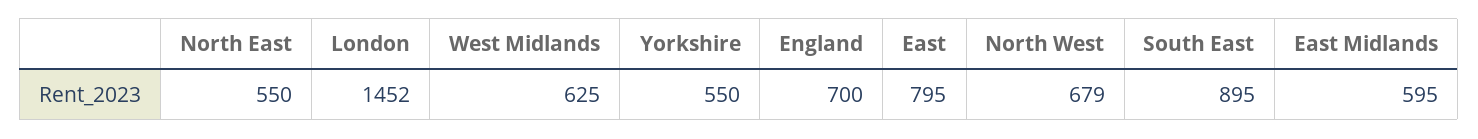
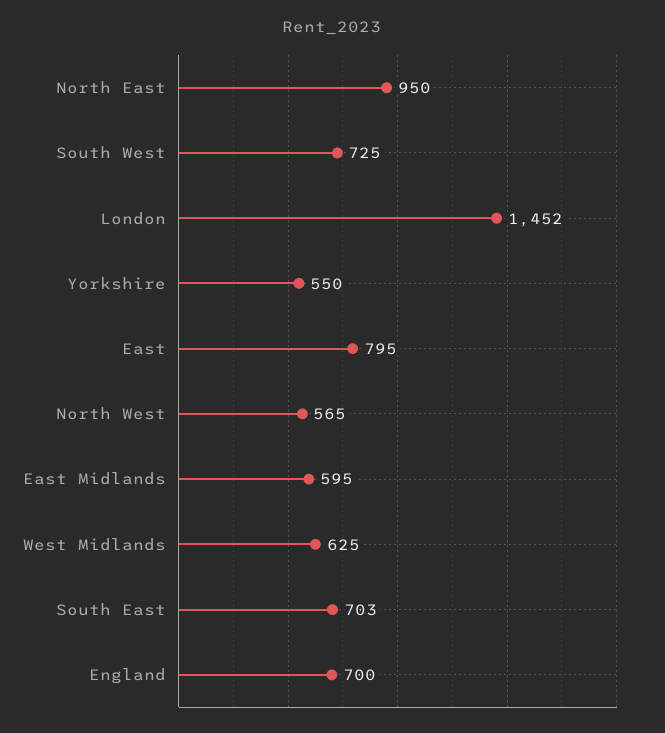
  {
-   "North East": 550,
+   "North East": 950,
    "London": 1452,
    "West Midlands": 625,
    "Yorkshire": 550,
    "England": 700,
    "East": 795,
-   "North West": 679,
+   "North West": 565,
-   "South East": 895,
+   "South East": 703,
-   "East Midlands": 595
+   "East Midlands": 595,
+   "South West": 725
  }

